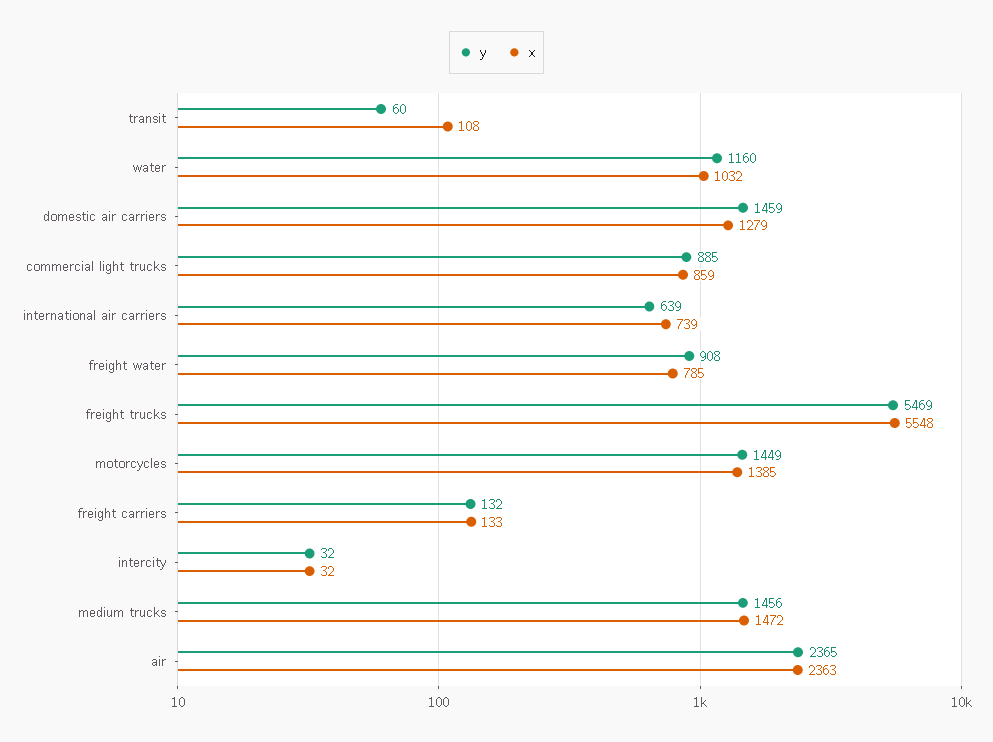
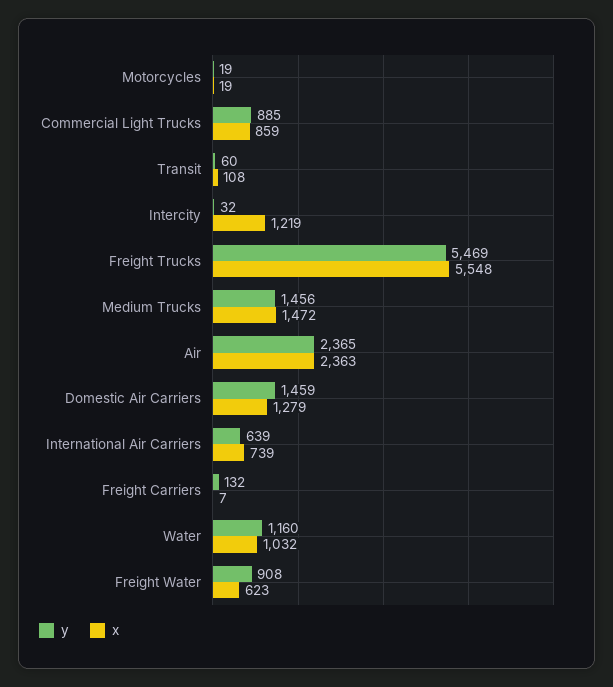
  {
    "y": {
      "transit": 60,
      "water": 1160,
      "domestic air carriers": 1459,
      "commercial light trucks": 885,
      "international air carriers": 639,
      "freight water": 908,
      "freight trucks": 5469,
-     "motorcycles": 1449,
+     "motorcycles": 19,
      "freight carriers": 132,
      "intercity": 32,
      "medium trucks": 1456,
      "air": 2365
    },
    "x": {
      "transit": 108,
      "water": 1032,
      "domestic air carriers": 1279,
      "commercial light trucks": 859,
      "international air carriers": 739,
-     "freight water": 785,
+     "freight water": 623,
      "freight trucks": 5548,
-     "motorcycles": 1385,
+     "motorcycles": 19,
-     "freight carriers": 133,
+     "freight carriers": 7,
-     "intercity": 32,
+     "intercity": 1219,
      "medium trucks": 1472,
      "air": 2363
    }
  }

